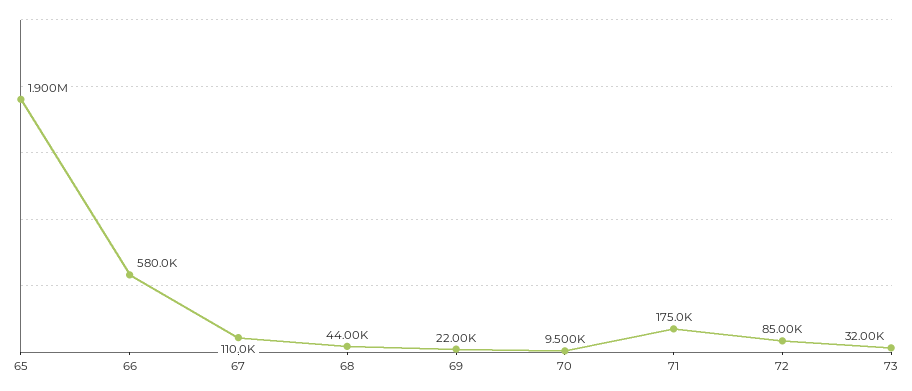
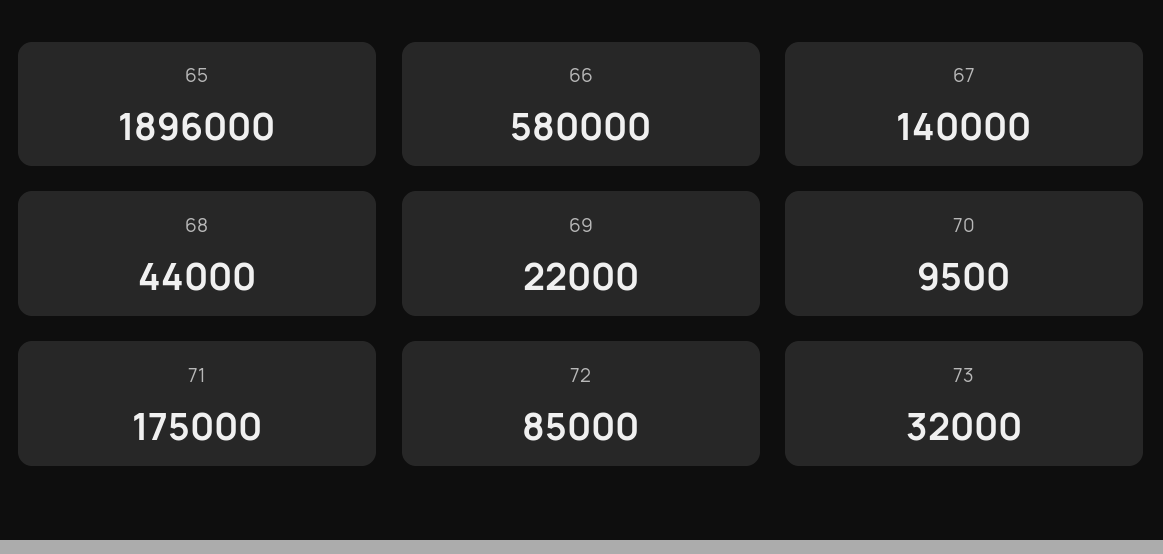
  {
-   "65": 1900000,
+   "65": 1896000,
    "66": 580000,
-   "67": 110000,
+   "67": 140000,
    "68": 44000,
    "69": 22000,
    "70": 9500,
    "71": 175000,
    "72": 85000,
    "73": 32000
  }

